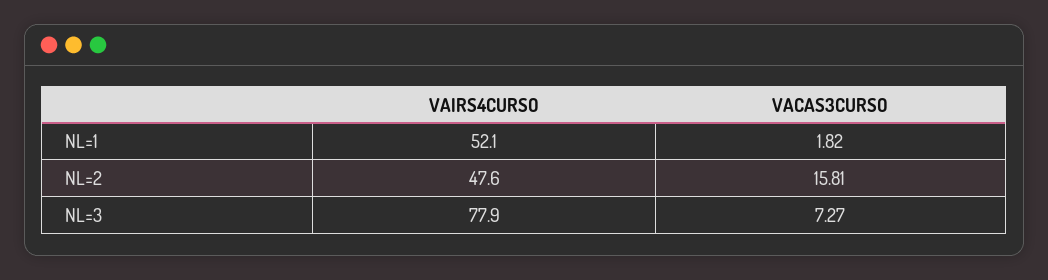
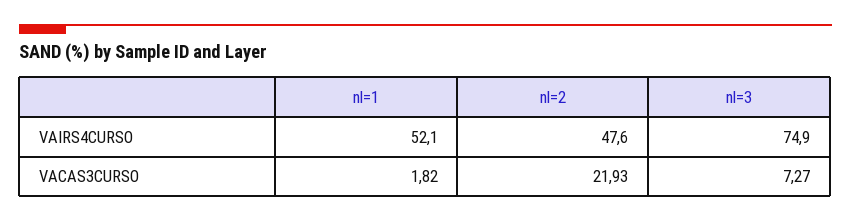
  {
    "VAIRS4CURSO": {
      "NL=1": 52.1,
      "NL=2": 47.6,
-     "NL=3": 77.9
+     "NL=3": 74.9
    },
    "VACAS3CURSO": {
      "NL=1": 1.82,
-     "NL=2": 15.81,
+     "NL=2": 21.93,
      "NL=3": 7.27
    }
  }

